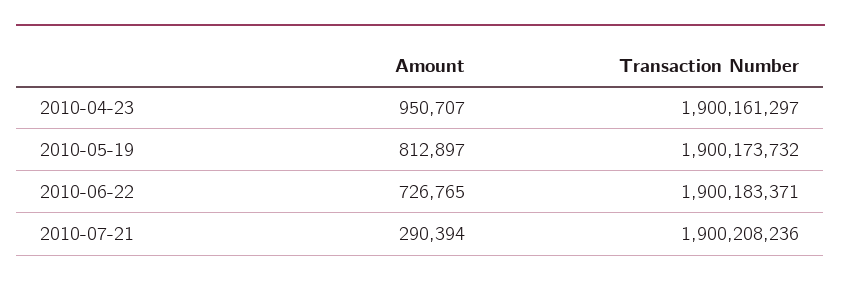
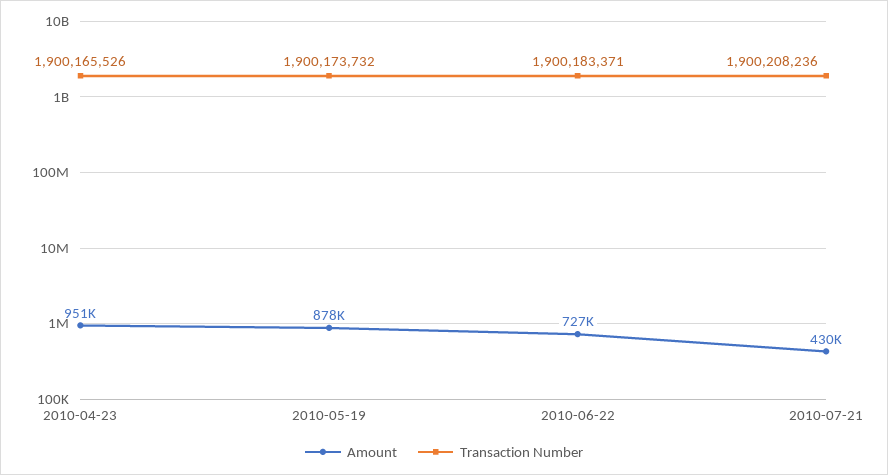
  {
    "Amount": {
      "2010-04-23": 950707,
-     "2010-05-19": 812897,
+     "2010-05-19": 878000,
      "2010-06-22": 726765,
-     "2010-07-21": 290394
+     "2010-07-21": 430000
    },
    "Transaction Number": {
-     "2010-04-23": 1900161297,
+     "2010-04-23": 1900165526,
      "2010-05-19": 1900173732,
      "2010-06-22": 1900183371,
      "2010-07-21": 1900208236
    }
  }

